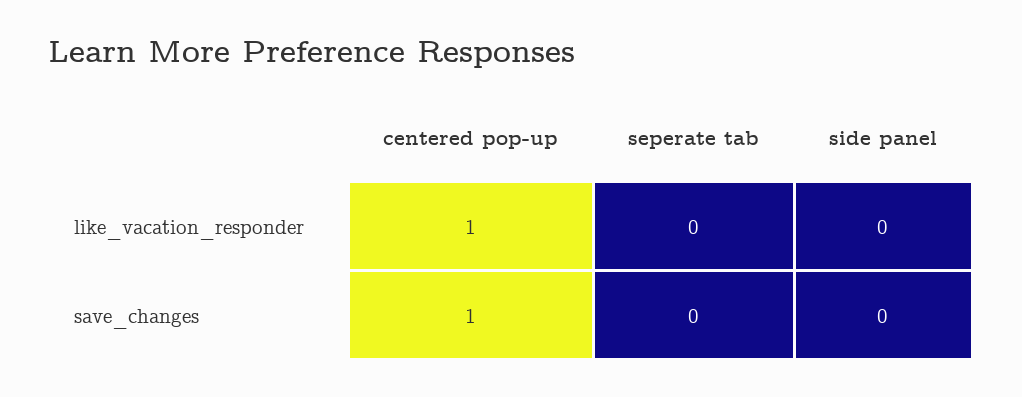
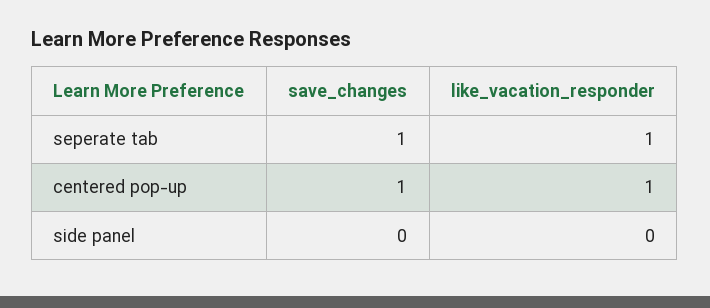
  {
    "centered pop-up": {
      "like_vacation_responder": 1,
      "save_changes": 1
    },
    "seperate tab": {
-     "like_vacation_responder": 0,
+     "like_vacation_responder": 1,
-     "save_changes": 0
+     "save_changes": 1
    },
    "side panel": {
      "like_vacation_responder": 0,
      "save_changes": 0
    }
  }

